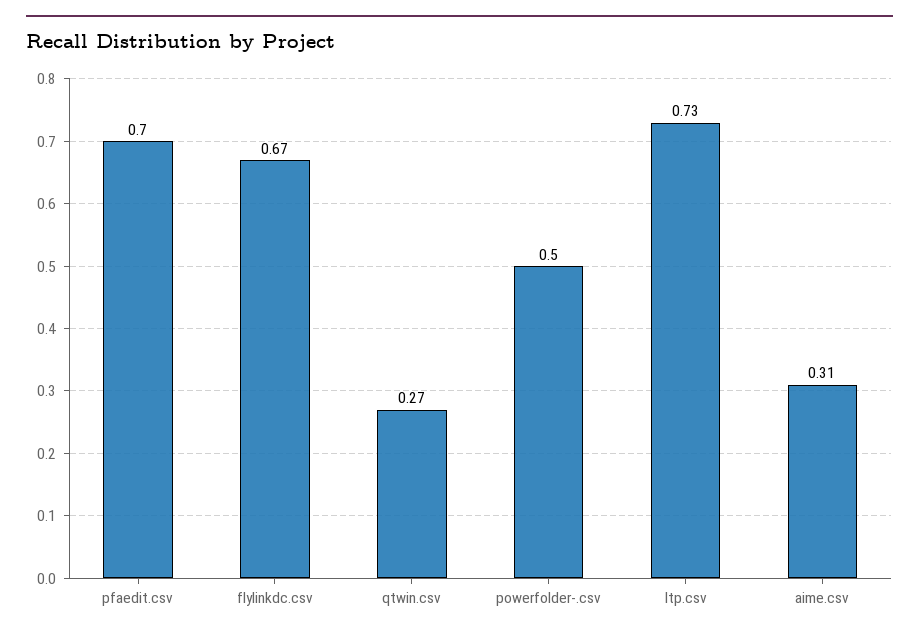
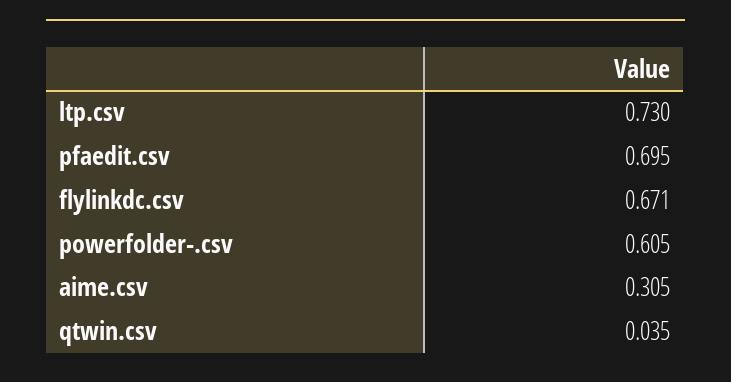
  {
    "pfaedit.csv": 0.695,
    "flylinkdc.csv": 0.671,
-   "qtwin.csv": 0.27,
+   "qtwin.csv": 0.035,
-   "powerfolder-.csv": 0.5,
+   "powerfolder-.csv": 0.605,
    "ltp.csv": 0.73,
    "aime.csv": 0.305
  }

